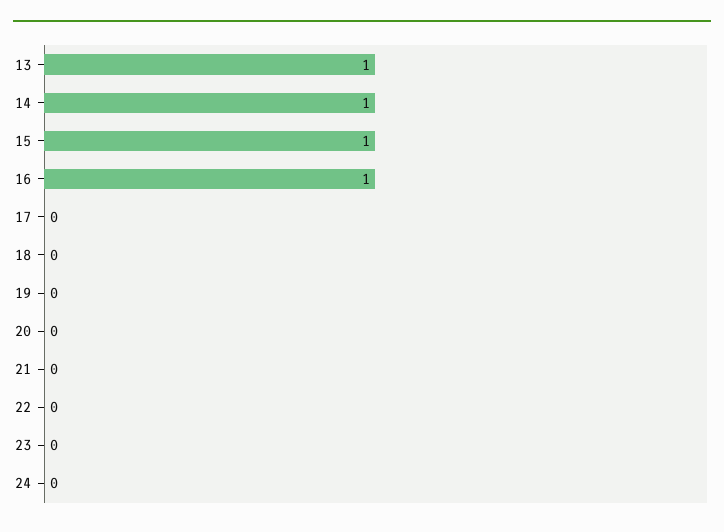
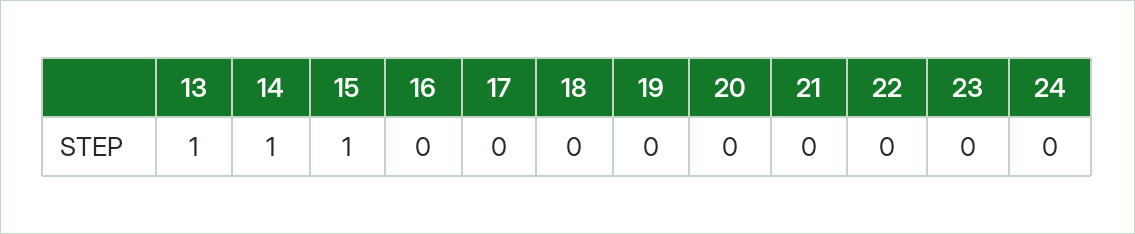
  {
    "13": 1,
    "14": 1,
    "15": 1,
-   "16": 1,
+   "16": 0,
    "17": 0,
    "18": 0,
    "19": 0,
    "20": 0,
    "21": 0,
    "22": 0,
    "23": 0,
    "24": 0
  }

